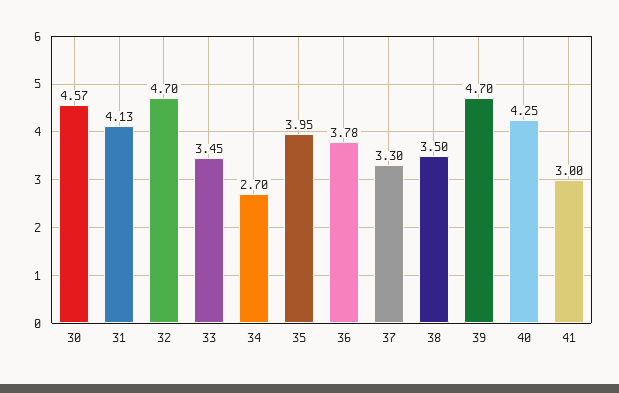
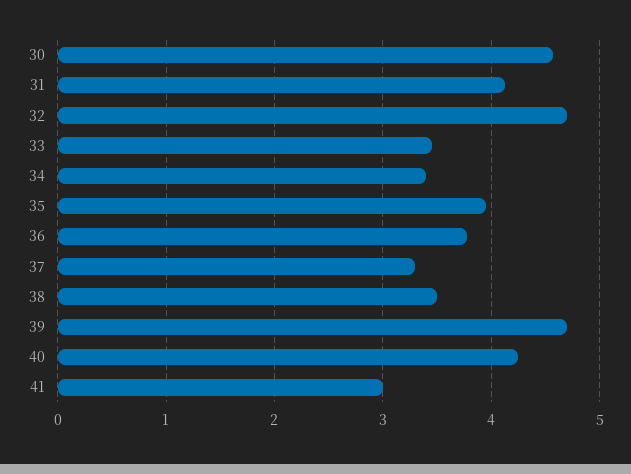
  {
    "30": 4.57,
    "31": 4.13,
    "32": 4.7,
    "33": 3.45,
-   "34": 2.7,
+   "34": 3.4,
    "35": 3.95,
    "36": 3.78,
    "37": 3.3,
    "38": 3.5,
    "39": 4.7,
    "40": 4.25,
    "41": 3
  }

